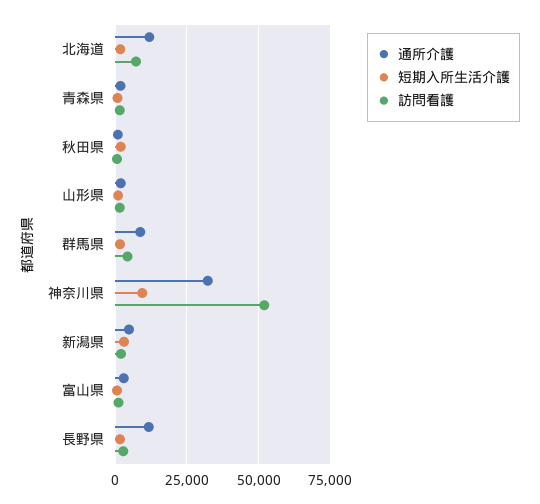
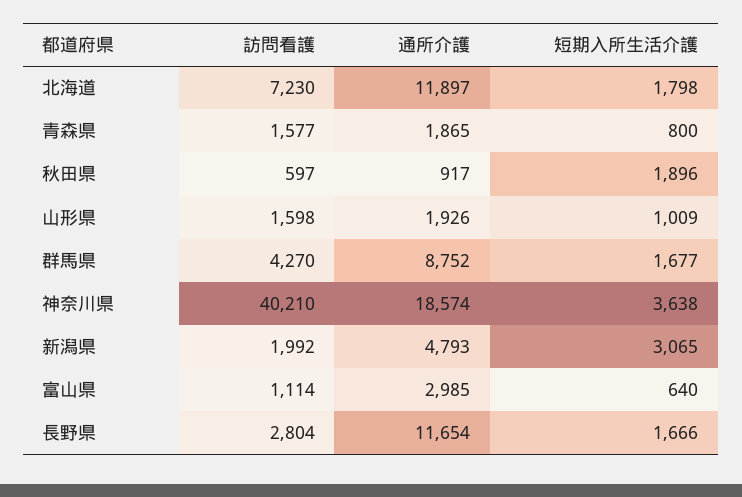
  {
    "通所介護": {
      "北海道": 11897,
      "青森県": 1865,
      "秋田県": 917,
      "山形県": 1926,
      "群馬県": 8752,
-     "神奈川県": 32500,
+     "神奈川県": 18574,
      "新潟県": 4793,
      "富山県": 2985,
      "長野県": 11654
    },
    "短期入所生活介護": {
      "北海道": 1798,
      "青森県": 800,
      "秋田県": 1896,
      "山形県": 1009,
      "群馬県": 1677,
-     "神奈川県": 10000,
+     "神奈川県": 3638,
      "新潟県": 3065,
      "富山県": 640,
      "長野県": 1666
    },
    "訪問看護": {
      "北海道": 7230,
      "青森県": 1577,
      "秋田県": 597,
      "山形県": 1598,
      "群馬県": 4270,
-     "神奈川県": 52500,
+     "神奈川県": 40210,
      "新潟県": 1992,
      "富山県": 1114,
      "長野県": 2804
    }
  }

